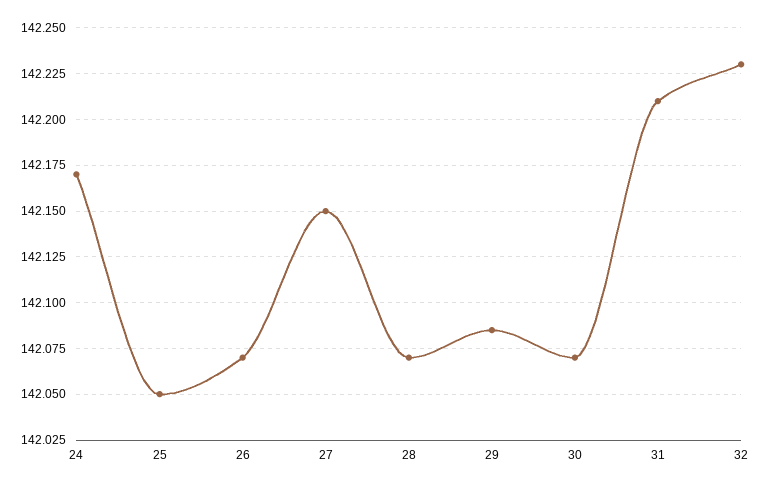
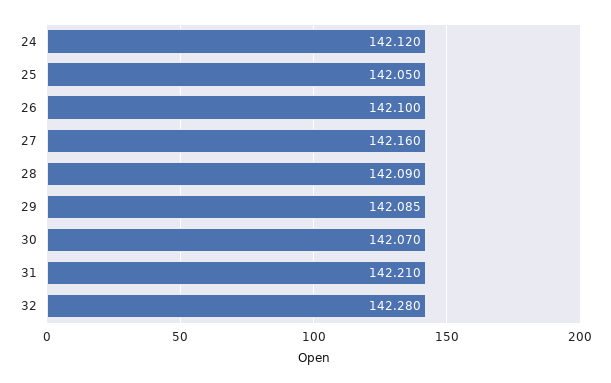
  {
-   "24": 142.17,
+   "24": 142.12,
    "25": 142.05,
-   "26": 142.07,
+   "26": 142.1,
-   "27": 142.15,
+   "27": 142.16,
-   "28": 142.07,
+   "28": 142.09,
    "29": 142.085,
    "30": 142.07,
    "31": 142.21,
-   "32": 142.23
+   "32": 142.28
  }

